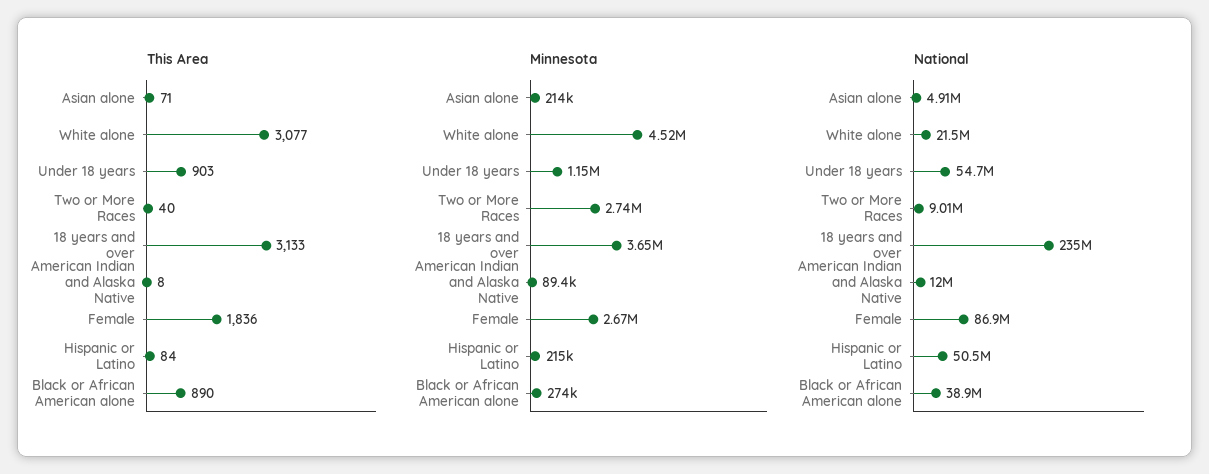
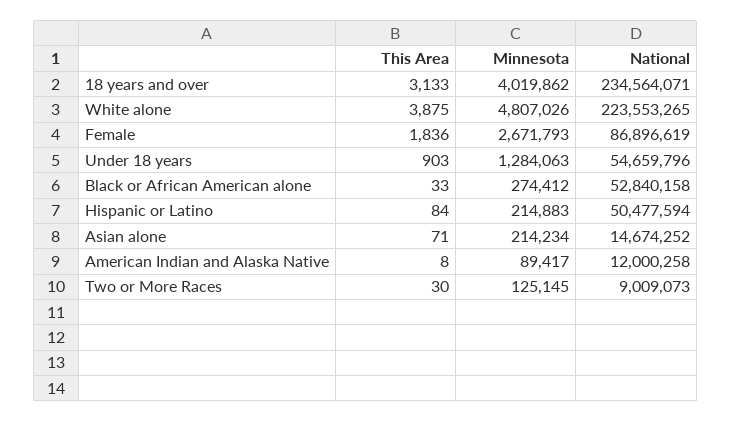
  {
    "This Area": {
      "Asian alone": 71,
-     "White alone": 3077,
+     "White alone": 3875,
      "Under 18 years": 903,
-     "Two or More Races": 40,
+     "Two or More Races": 30,
      "18 years and over": 3133,
      "American Indian and Alaska Native": 8,
      "Female": 1836,
      "Hispanic or Latino": 84,
-     "Black or African American alone": 890
+     "Black or African American alone": 33
    },
    "Minnesota": {
      "Asian alone": 214234,
-     "White alone": 4520000,
+     "White alone": 4807026,
-     "Under 18 years": 1150000,
+     "Under 18 years": 1284063,
-     "Two or More Races": 2740000,
+     "Two or More Races": 125145,
-     "18 years and over": 3650000,
+     "18 years and over": 4019862,
      "American Indian and Alaska Native": 89417,
      "Female": 2671793,
      "Hispanic or Latino": 214883,
      "Black or African American alone": 274412
    },
    "National": {
-     "Asian alone": 4910000,
+     "Asian alone": 14674252,
-     "White alone": 21500000,
+     "White alone": 223553265,
      "Under 18 years": 54659796,
      "Two or More Races": 9009073,
      "18 years and over": 234564071,
      "American Indian and Alaska Native": 12000258,
      "Female": 86896619,
      "Hispanic or Latino": 50477594,
-     "Black or African American alone": 38900000
+     "Black or African American alone": 52840158
    }
  }

